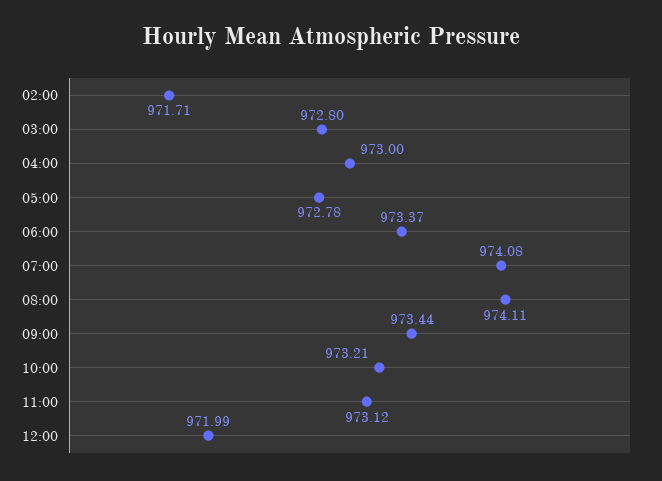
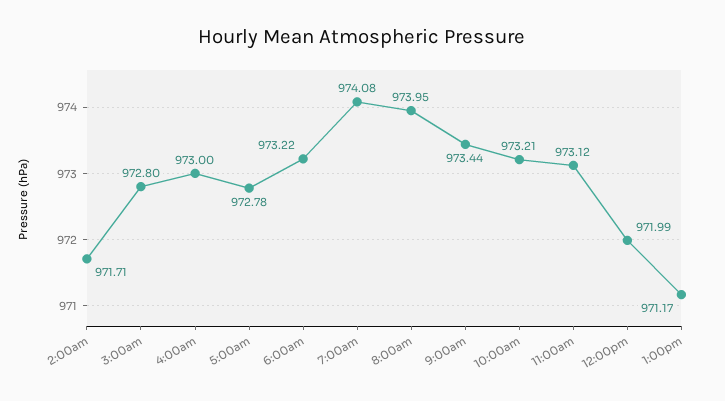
  {
    "02:00": 971.71,
    "03:00": 972.8,
    "04:00": 973,
    "05:00": 972.78,
-   "06:00": 973.37,
+   "06:00": 973.22,
    "07:00": 974.08,
-   "08:00": 974.11,
+   "08:00": 973.95,
    "09:00": 973.44,
    "10:00": 973.21,
    "11:00": 973.12,
-   "12:00": 971.99
+   "12:00": 971.99,
+   "1:00pm": 971.17
  }

